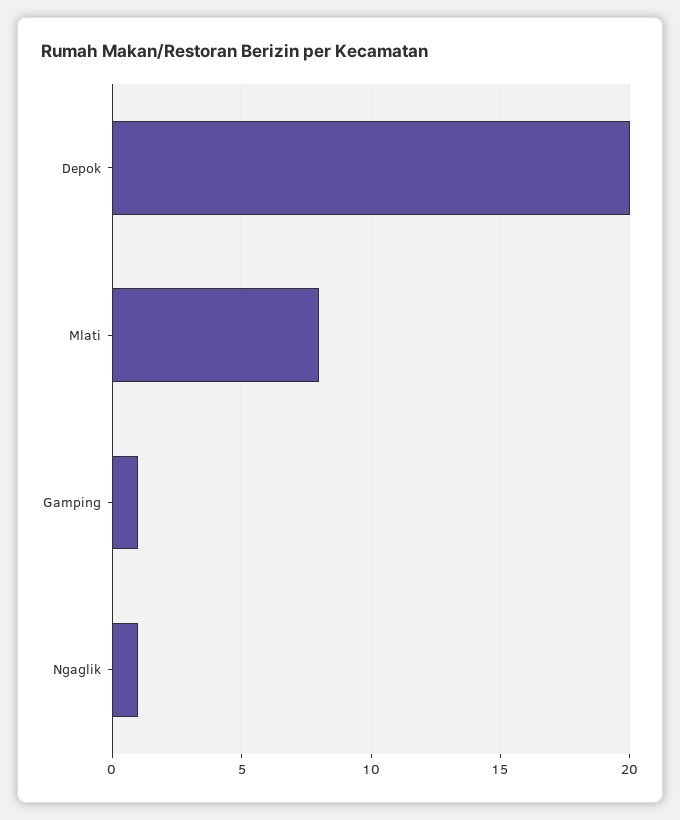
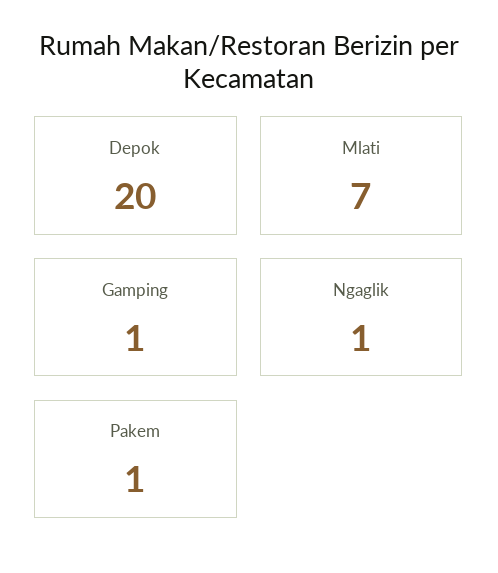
  {
    "Depok": 20,
-   "Mlati": 8,
+   "Mlati": 7,
    "Gamping": 1,
-   "Ngaglik": 1
+   "Ngaglik": 1,
+   "Pakem": 1
  }

